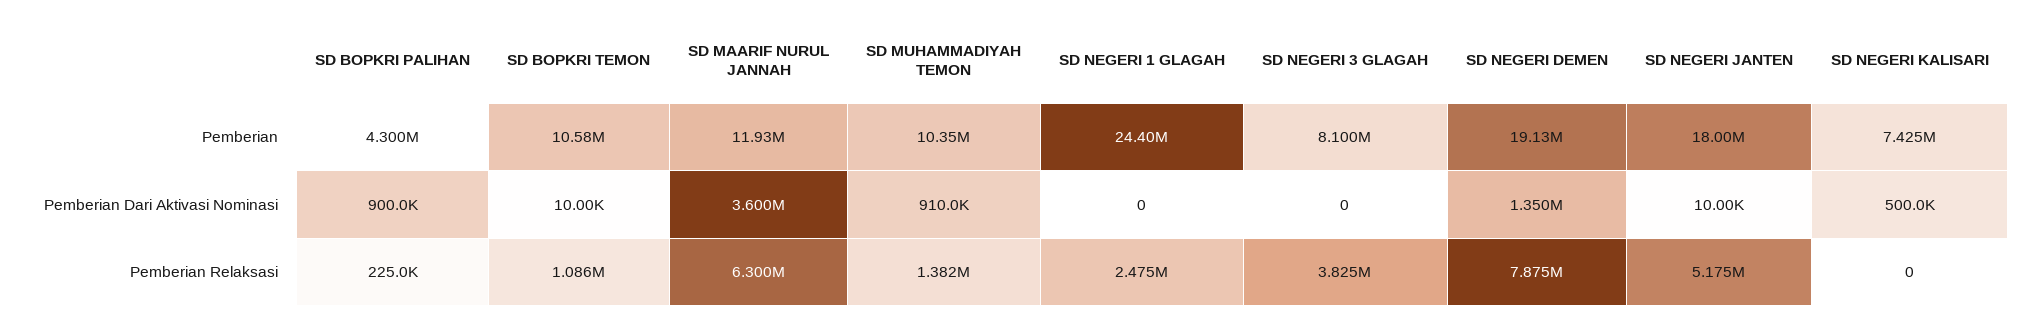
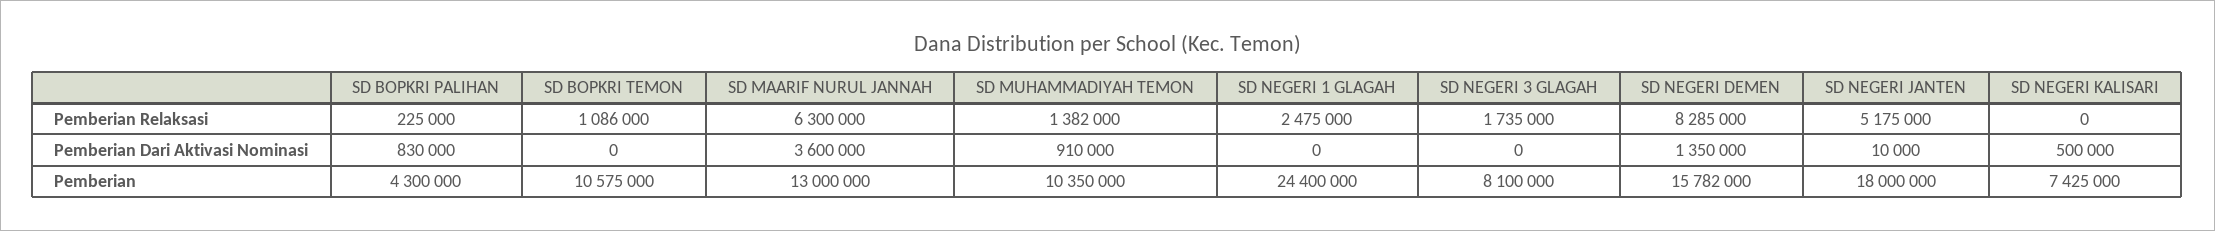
  {
    "SD BOPKRI PALIHAN": {
      "Pemberian": 4300000,
-     "Pemberian Dari Aktivasi Nominasi": 900000,
+     "Pemberian Dari Aktivasi Nominasi": 830000,
      "Pemberian Relaksasi": 225000
    },
    "SD BOPKRI TEMON": {
      "Pemberian": 10575000,
-     "Pemberian Dari Aktivasi Nominasi": 10000,
+     "Pemberian Dari Aktivasi Nominasi": 0,
      "Pemberian Relaksasi": 1086000
    },
    "SD MAARIF NURUL JANNAH": {
-     "Pemberian": 11930000,
+     "Pemberian": 13000000,
      "Pemberian Dari Aktivasi Nominasi": 3600000,
      "Pemberian Relaksasi": 6300000
    },
    "SD MUHAMMADIYAH TEMON": {
      "Pemberian": 10350000,
      "Pemberian Dari Aktivasi Nominasi": 910000,
      "Pemberian Relaksasi": 1382000
    },
    "SD NEGERI 1 GLAGAH": {
      "Pemberian": 24400000,
      "Pemberian Dari Aktivasi Nominasi": 0,
      "Pemberian Relaksasi": 2475000
    },
    "SD NEGERI 3 GLAGAH": {
      "Pemberian": 8100000,
      "Pemberian Dari Aktivasi Nominasi": 0,
-     "Pemberian Relaksasi": 3825000
+     "Pemberian Relaksasi": 1735000
    },
    "SD NEGERI DEMEN": {
-     "Pemberian": 19130000,
+     "Pemberian": 15782000,
      "Pemberian Dari Aktivasi Nominasi": 1350000,
-     "Pemberian Relaksasi": 7875000
+     "Pemberian Relaksasi": 8285000
    },
    "SD NEGERI JANTEN": {
      "Pemberian": 18000000,
      "Pemberian Dari Aktivasi Nominasi": 10000,
      "Pemberian Relaksasi": 5175000
    },
    "SD NEGERI KALISARI": {
      "Pemberian": 7425000,
      "Pemberian Dari Aktivasi Nominasi": 500000,
      "Pemberian Relaksasi": 0
    }
  }

